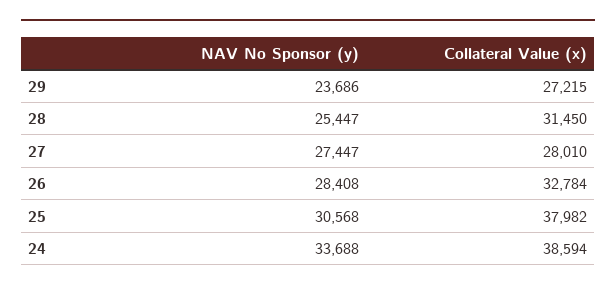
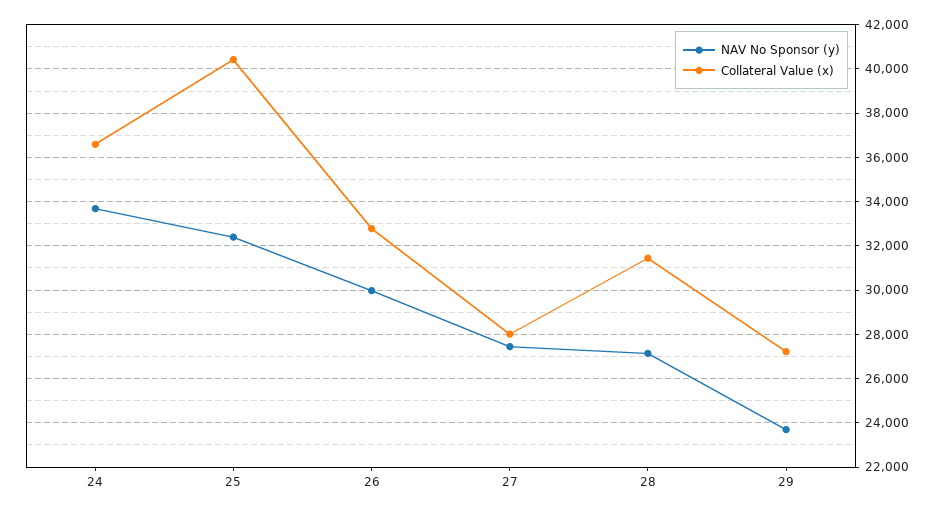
  {
    "NAV No Sponsor (y)": {
      "29": 23686,
-     "28": 25447,
+     "28": 27000,
      "27": 27447,
-     "26": 28408,
+     "26": 30000,
-     "25": 30568,
+     "25": 32500,
      "24": 33688
    },
    "Collateral Value (x)": {
      "29": 27215,
      "28": 31450,
      "27": 28010,
      "26": 32784,
-     "25": 37982,
+     "25": 40500,
-     "24": 38594
+     "24": 36500
    }
  }

